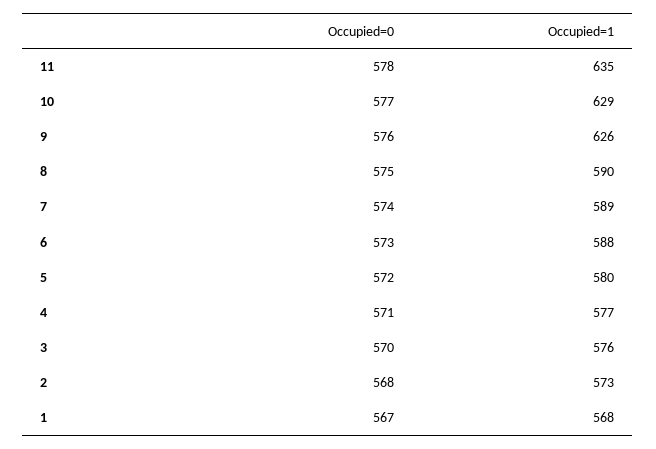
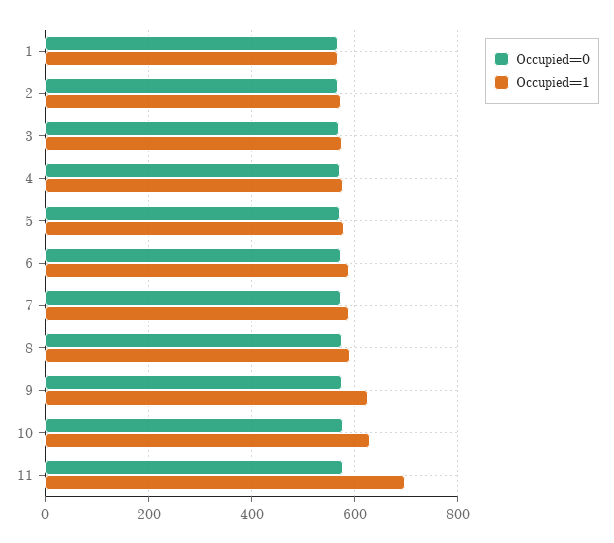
  {
    "Occupied=0": {
      "11": 578,
      "10": 577,
      "9": 576,
      "8": 575,
      "7": 574,
      "6": 573,
      "5": 572,
      "4": 571,
      "3": 570,
      "2": 568,
      "1": 567
    },
    "Occupied=1": {
-     "11": 635,
+     "11": 700,
      "10": 629,
      "9": 626,
      "8": 590,
      "7": 589,
      "6": 588,
      "5": 580,
      "4": 577,
      "3": 576,
      "2": 573,
      "1": 568
    }
  }

